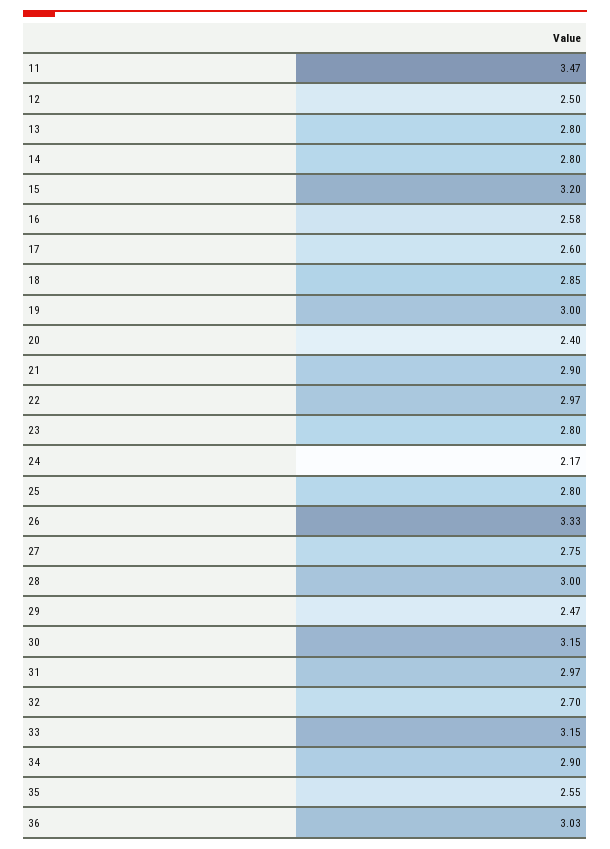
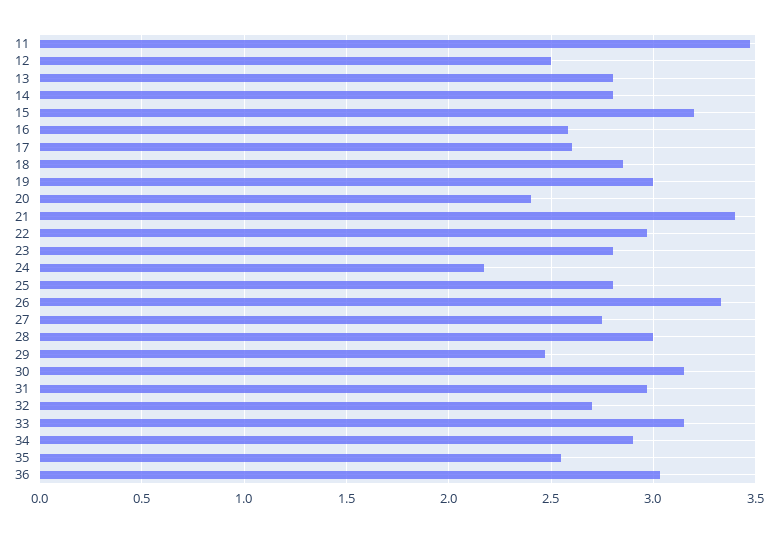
  {
    "11": 3.47,
    "12": 2.5,
    "13": 2.8,
    "14": 2.8,
    "15": 3.2,
    "16": 2.58,
    "17": 2.6,
    "18": 2.85,
    "19": 3,
    "20": 2.4,
-   "21": 2.9,
+   "21": 3.4,
    "22": 2.97,
    "23": 2.8,
    "24": 2.17,
    "25": 2.8,
    "26": 3.33,
    "27": 2.75,
    "28": 3,
    "29": 2.47,
    "30": 3.15,
    "31": 2.97,
    "32": 2.7,
    "33": 3.15,
    "34": 2.9,
    "35": 2.55,
    "36": 3.03
  }

